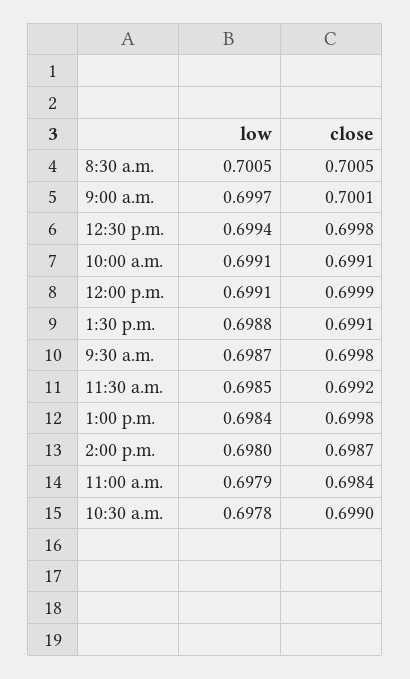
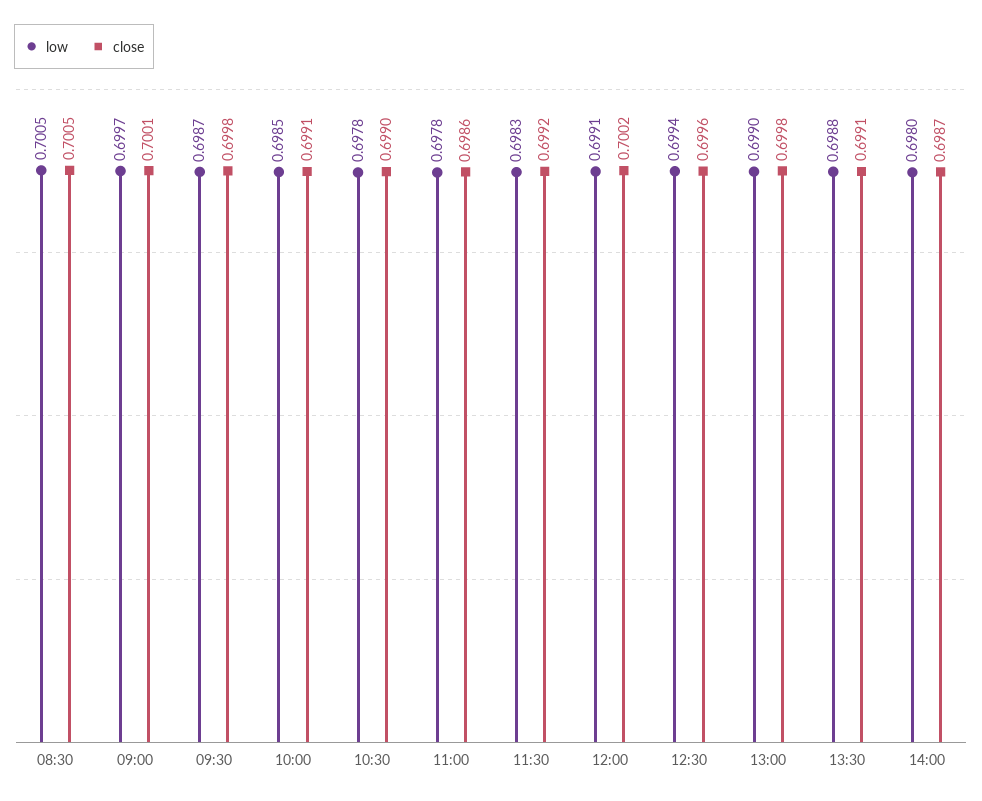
  {
    "low": {
      "8:30 a.m.": 0.7005,
      "9:00 a.m.": 0.6997,
      "12:30 p.m.": 0.6994,
-     "10:00 a.m.": 0.6991,
+     "10:00 a.m.": 0.6985,
      "12:00 p.m.": 0.6991,
      "1:30 p.m.": 0.6988,
      "9:30 a.m.": 0.6987,
-     "11:30 a.m.": 0.6985,
+     "11:30 a.m.": 0.6983,
-     "1:00 p.m.": 0.6984,
+     "1:00 p.m.": 0.699,
      "2:00 p.m.": 0.698,
-     "11:00 a.m.": 0.6979,
+     "11:00 a.m.": 0.6978,
      "10:30 a.m.": 0.6978
    },
    "close": {
      "8:30 a.m.": 0.7005,
      "9:00 a.m.": 0.7001,
-     "12:30 p.m.": 0.6998,
+     "12:30 p.m.": 0.6996,
      "10:00 a.m.": 0.6991,
-     "12:00 p.m.": 0.6999,
+     "12:00 p.m.": 0.7002,
      "1:30 p.m.": 0.6991,
      "9:30 a.m.": 0.6998,
      "11:30 a.m.": 0.6992,
      "1:00 p.m.": 0.6998,
      "2:00 p.m.": 0.6987,
-     "11:00 a.m.": 0.6984,
+     "11:00 a.m.": 0.6986,
      "10:30 a.m.": 0.699
    }
  }

